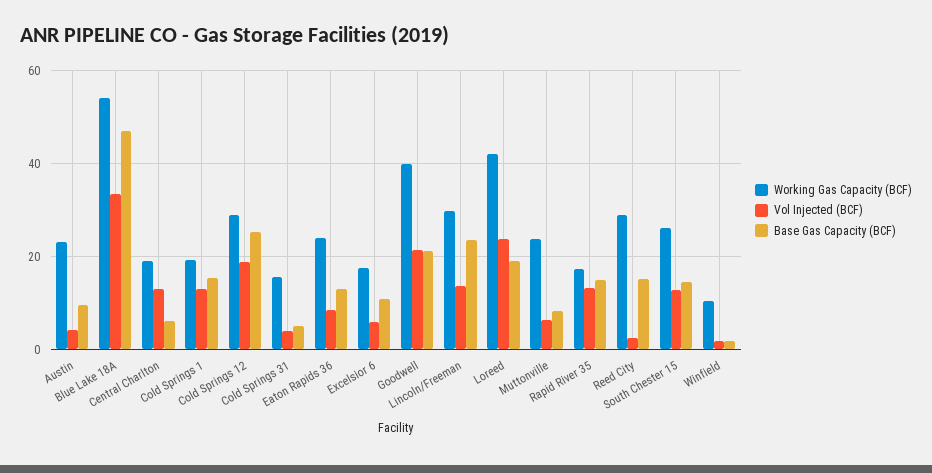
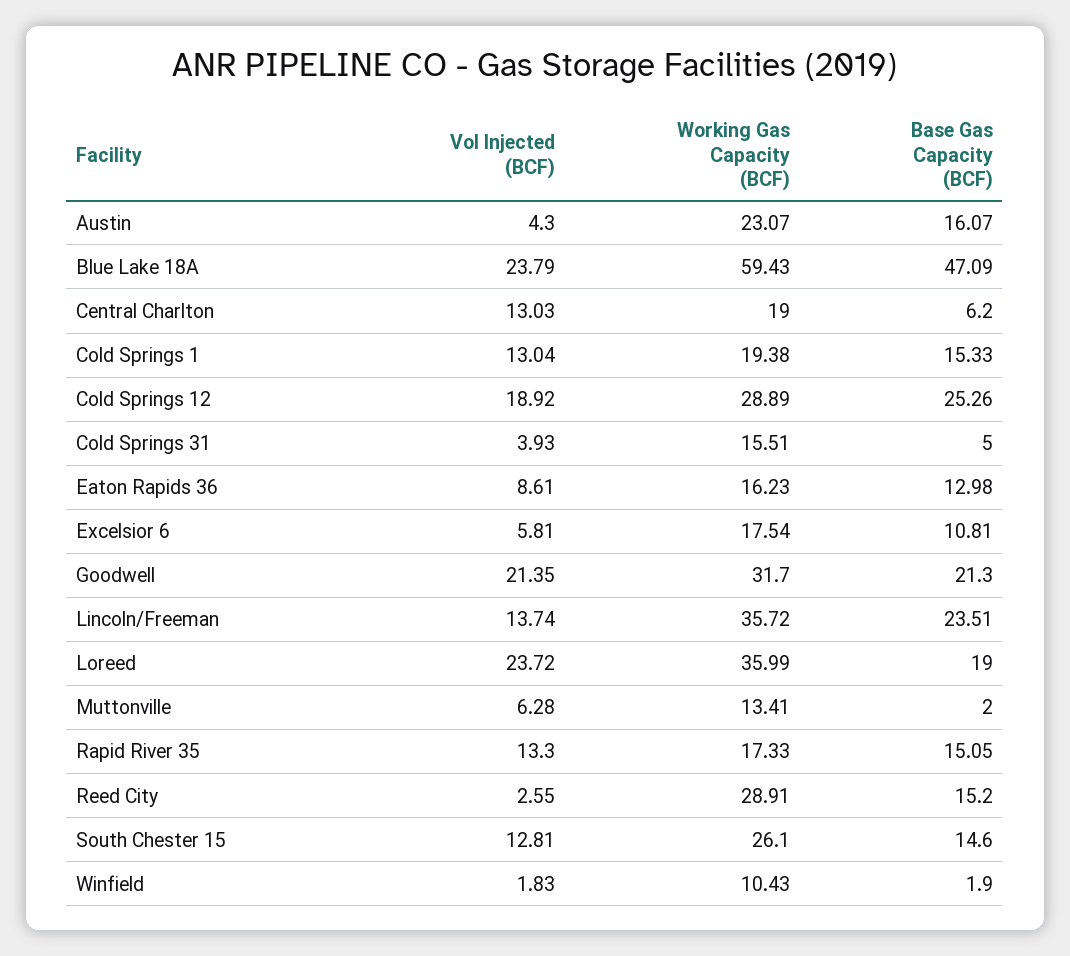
  {
    "Working Gas Capacity (BCF)": {
      "Austin": 23.07,
-     "Blue Lake 18A": 54,
+     "Blue Lake 18A": 59.43,
      "Central Charlton": 19,
      "Cold Springs 1": 19.38,
      "Cold Springs 12": 28.89,
      "Cold Springs 31": 15.51,
-     "Eaton Rapids 36": 24,
+     "Eaton Rapids 36": 16.23,
      "Excelsior 6": 17.54,
-     "Goodwell": 40,
+     "Goodwell": 31.7,
-     "Lincoln/Freeman": 30,
+     "Lincoln/Freeman": 35.72,
-     "Loreed": 42,
+     "Loreed": 35.99,
-     "Muttonville": 24,
+     "Muttonville": 13.41,
      "Rapid River 35": 17.33,
      "Reed City": 28.91,
      "South Chester 15": 26.1,
      "Winfield": 10.43
    },
    "Vol Injected (BCF)": {
      "Austin": 4.3,
-     "Blue Lake 18A": 34,
+     "Blue Lake 18A": 23.79,
      "Central Charlton": 13.03,
      "Cold Springs 1": 13.04,
      "Cold Springs 12": 18.92,
      "Cold Springs 31": 3.93,
      "Eaton Rapids 36": 8.61,
      "Excelsior 6": 5.81,
      "Goodwell": 21.35,
      "Lincoln/Freeman": 13.74,
      "Loreed": 23.72,
      "Muttonville": 6.28,
      "Rapid River 35": 13.3,
      "Reed City": 2.55,
      "South Chester 15": 12.81,
      "Winfield": 1.83
    },
    "Base Gas Capacity (BCF)": {
-     "Austin": 10,
+     "Austin": 16.07,
      "Blue Lake 18A": 47.09,
      "Central Charlton": 6.2,
      "Cold Springs 1": 15.33,
      "Cold Springs 12": 25.26,
      "Cold Springs 31": 5,
      "Eaton Rapids 36": 12.98,
      "Excelsior 6": 10.81,
      "Goodwell": 21.3,
      "Lincoln/Freeman": 23.51,
      "Loreed": 19,
-     "Muttonville": 8,
+     "Muttonville": 2,
      "Rapid River 35": 15.05,
      "Reed City": 15.2,
      "South Chester 15": 14.6,
      "Winfield": 1.9
    }
  }

